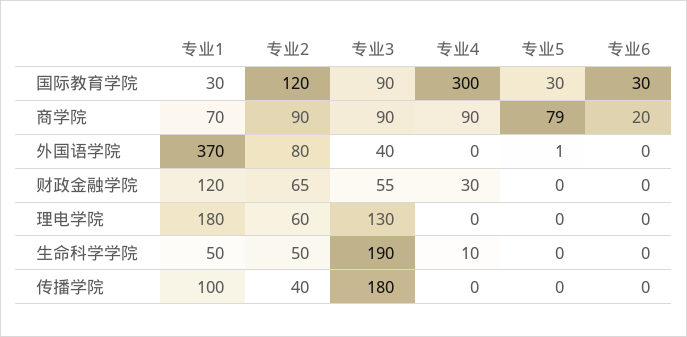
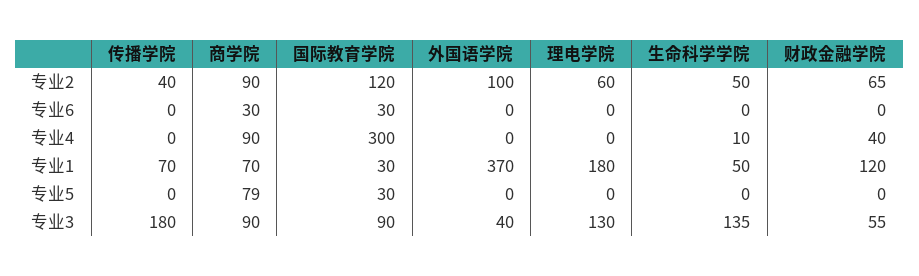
  {
    "专业1": {
      "国际教育学院": 30,
      "商学院": 70,
      "外国语学院": 370,
      "财政金融学院": 120,
      "理电学院": 180,
      "生命科学学院": 50,
-     "传播学院": 100
+     "传播学院": 70
    },
    "专业2": {
      "国际教育学院": 120,
      "商学院": 90,
-     "外国语学院": 80,
+     "外国语学院": 100,
      "财政金融学院": 65,
      "理电学院": 60,
      "生命科学学院": 50,
      "传播学院": 40
    },
    "专业3": {
      "国际教育学院": 90,
      "商学院": 90,
      "外国语学院": 40,
      "财政金融学院": 55,
      "理电学院": 130,
-     "生命科学学院": 190,
+     "生命科学学院": 135,
      "传播学院": 180
    },
    "专业4": {
      "国际教育学院": 300,
      "商学院": 90,
      "外国语学院": 0,
-     "财政金融学院": 30,
+     "财政金融学院": 40,
      "理电学院": 0,
      "生命科学学院": 10,
      "传播学院": 0
    },
    "专业5": {
      "国际教育学院": 30,
      "商学院": 79,
-     "外国语学院": 1,
+     "外国语学院": 0,
      "财政金融学院": 0,
      "理电学院": 0,
      "生命科学学院": 0,
      "传播学院": 0
    },
    "专业6": {
      "国际教育学院": 30,
-     "商学院": 20,
+     "商学院": 30,
      "外国语学院": 0,
      "财政金融学院": 0,
      "理电学院": 0,
      "生命科学学院": 0,
      "传播学院": 0
    }
  }

